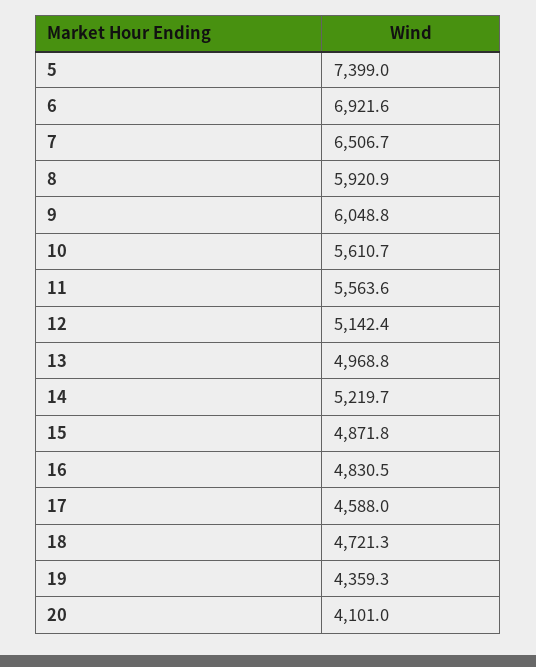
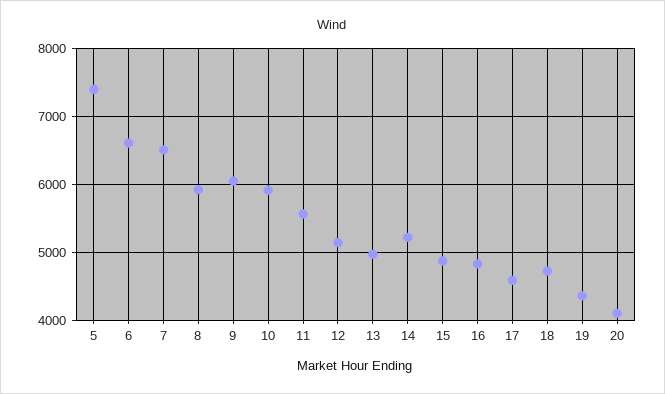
  {
    "5": 7399,
-   "6": 6921.6,
+   "6": 6600,
    "7": 6506.7,
    "8": 5920.9,
    "9": 6048.8,
-   "10": 5610.7,
+   "10": 5900,
    "11": 5563.6,
    "12": 5142.4,
    "13": 4968.8,
    "14": 5219.7,
    "15": 4871.8,
    "16": 4830.5,
    "17": 4588,
    "18": 4721.3,
    "19": 4359.3,
    "20": 4101
  }

